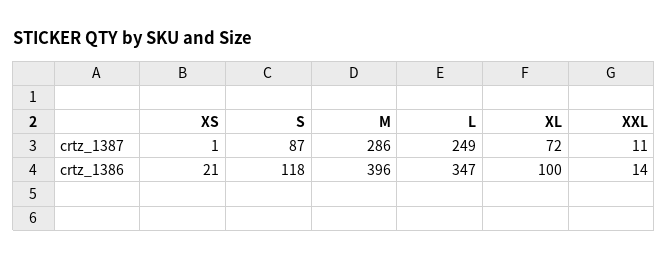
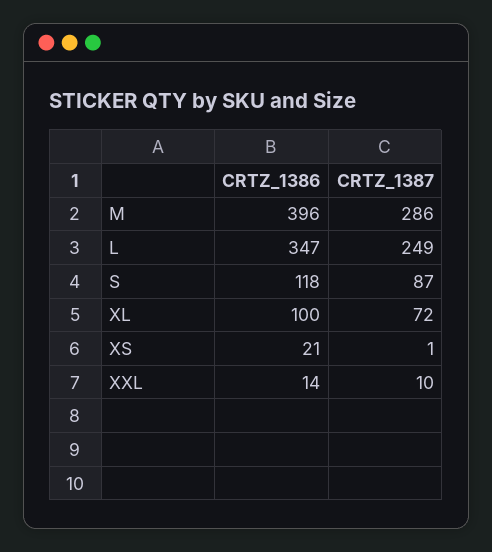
  {
    "XS": {
      "crtz_1387": 1,
      "crtz_1386": 21
    },
    "S": {
      "crtz_1387": 87,
      "crtz_1386": 118
    },
    "M": {
      "crtz_1387": 286,
      "crtz_1386": 396
    },
    "L": {
      "crtz_1387": 249,
      "crtz_1386": 347
    },
    "XL": {
      "crtz_1387": 72,
      "crtz_1386": 100
    },
    "XXL": {
-     "crtz_1387": 11,
+     "crtz_1387": 10,
      "crtz_1386": 14
    }
  }

